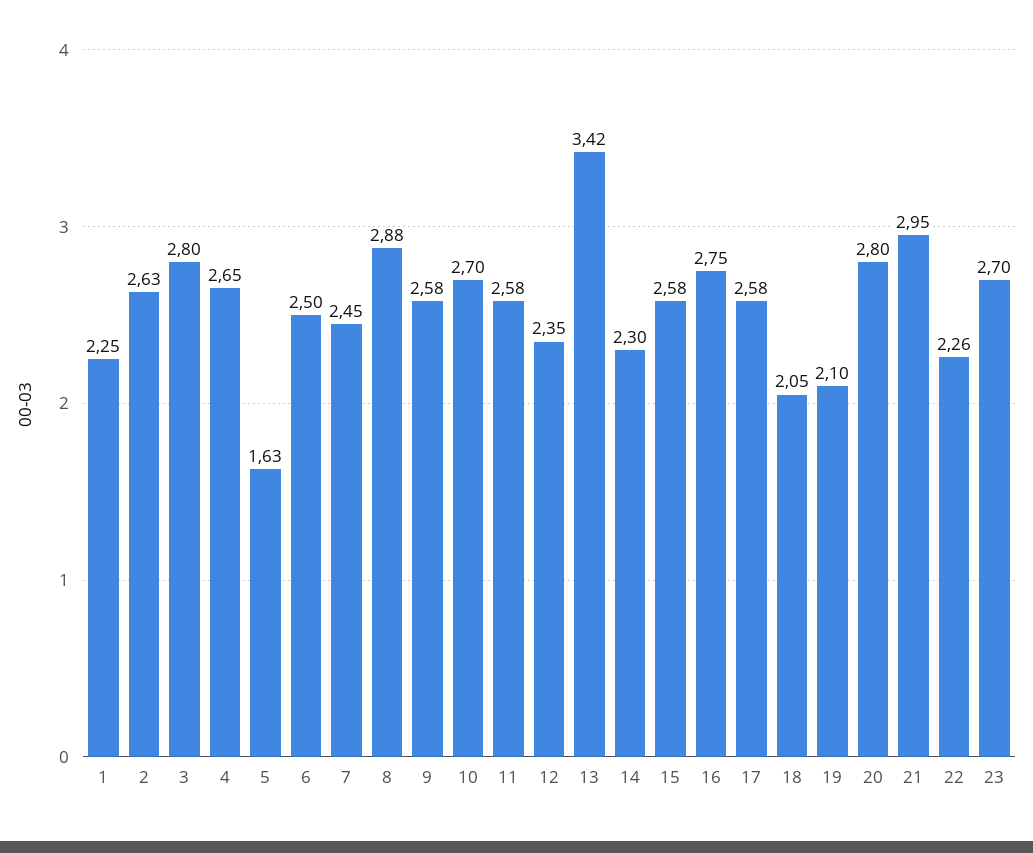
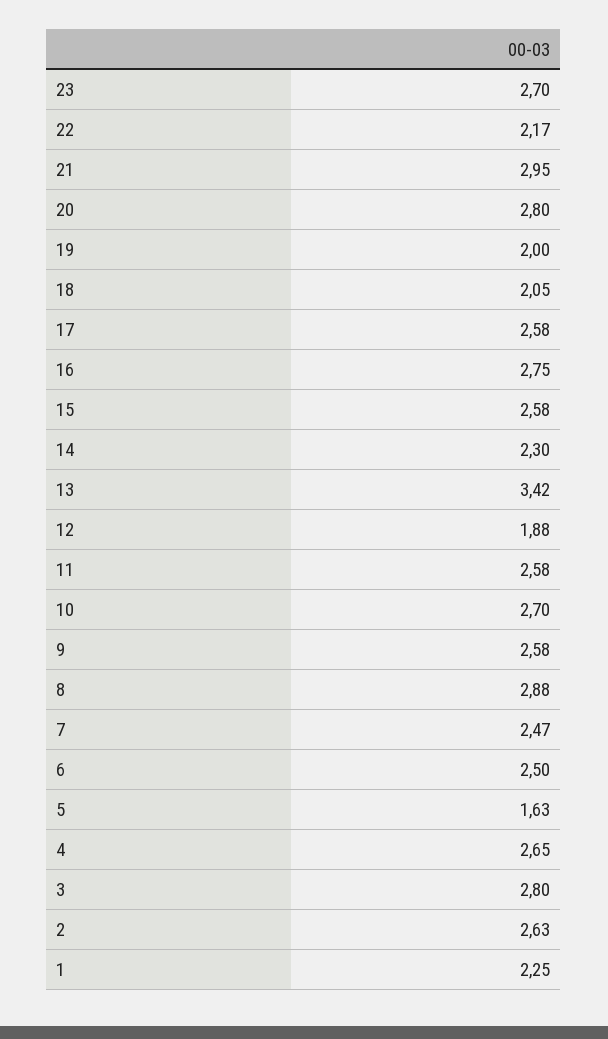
  {
    "1": 2.25,
    "2": 2.63,
    "3": 2.8,
    "4": 2.65,
    "5": 1.63,
    "6": 2.5,
-   "7": 2.45,
+   "7": 2.47,
    "8": 2.88,
    "9": 2.58,
    "10": 2.7,
    "11": 2.58,
-   "12": 2.35,
+   "12": 1.88,
    "13": 3.42,
    "14": 2.3,
    "15": 2.58,
    "16": 2.75,
    "17": 2.58,
    "18": 2.05,
-   "19": 2.1,
+   "19": 2,
    "20": 2.8,
    "21": 2.95,
-   "22": 2.26,
+   "22": 2.17,
    "23": 2.7
  }

